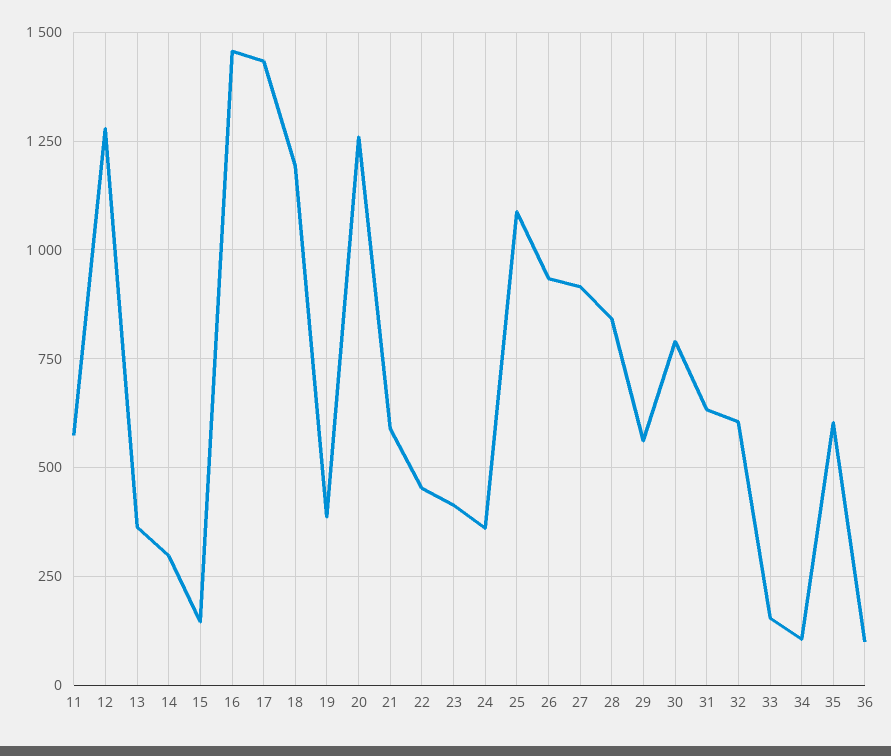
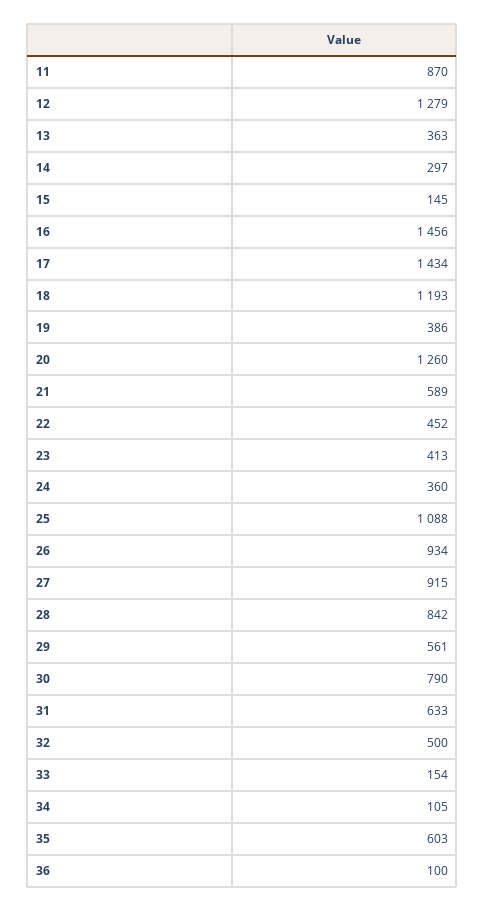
  {
-   "11": 575,
+   "11": 870,
    "12": 1279,
    "13": 363,
    "14": 297,
    "15": 145,
    "16": 1456,
    "17": 1434,
    "18": 1193,
    "19": 386,
    "20": 1260,
    "21": 589,
    "22": 452,
    "23": 413,
    "24": 360,
    "25": 1088,
    "26": 934,
    "27": 915,
    "28": 842,
    "29": 561,
    "30": 790,
    "31": 633,
-   "32": 600,
+   "32": 500,
    "33": 154,
    "34": 105,
    "35": 603,
    "36": 100
  }

